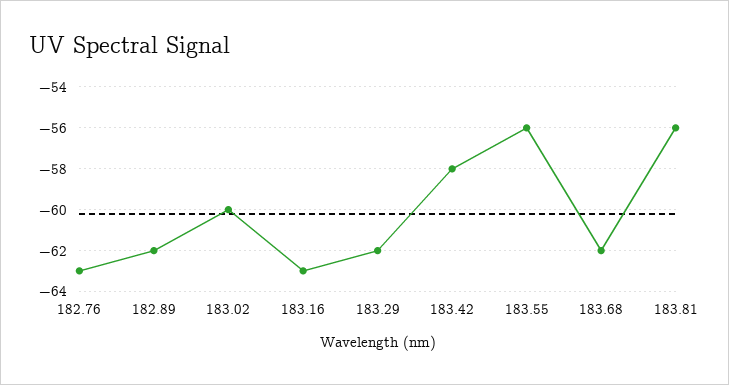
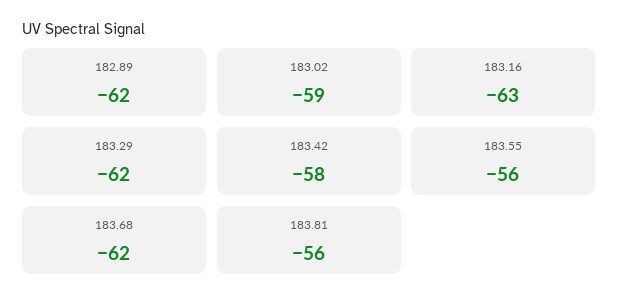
  {
-   "182.76": -63,
    "182.89": -62,
-   "183.02": -60,
+   "183.02": -59,
    "183.16": -63,
    "183.29": -62,
    "183.42": -58,
    "183.55": -56,
    "183.68": -62,
    "183.81": -56
  }

